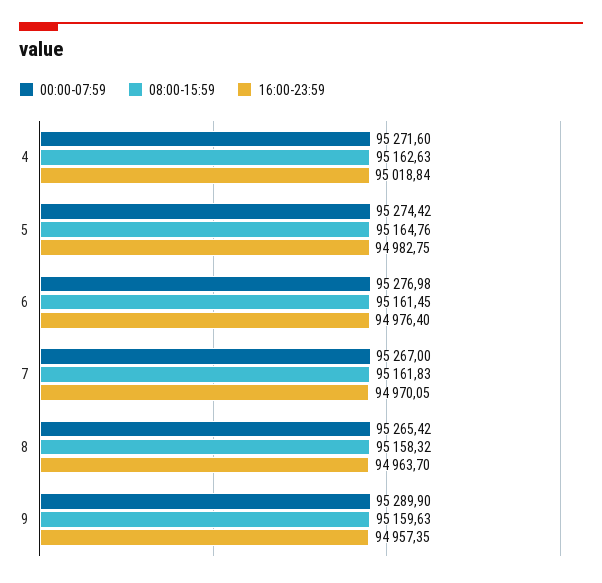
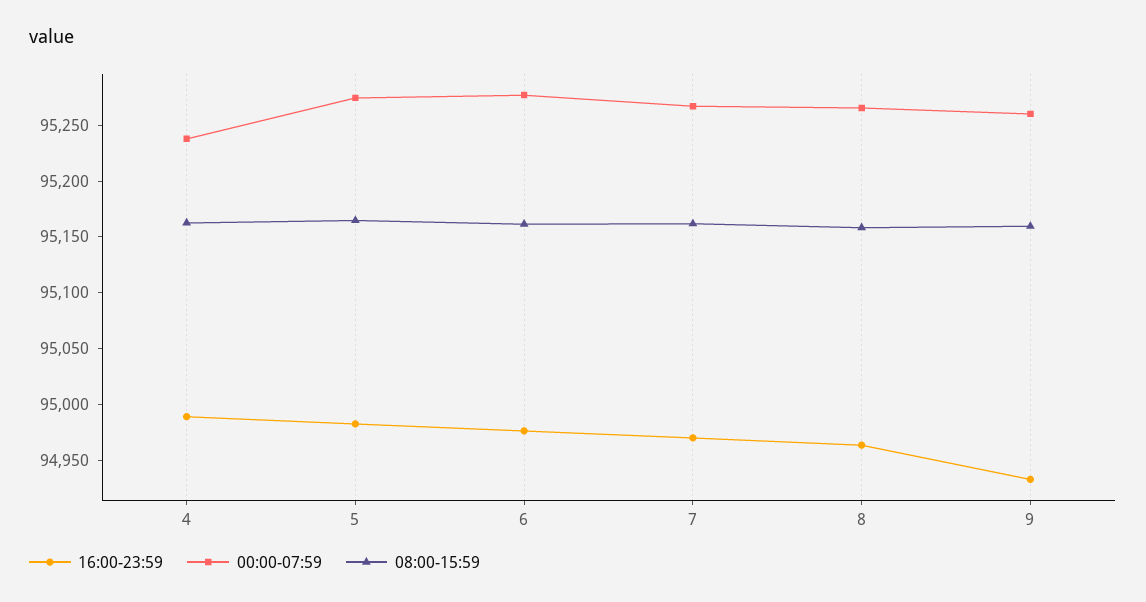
  {
    "00:00-07:59": {
-     "4": 95271.6,
+     "4": 95240,
      "5": 95274.42,
      "6": 95276.98,
      "7": 95267,
      "8": 95265.42,
-     "9": 95289.9
+     "9": 95260
    },
    "08:00-15:59": {
      "4": 95162.63,
      "5": 95164.76,
      "6": 95161.45,
      "7": 95161.83,
      "8": 95158.32,
      "9": 95159.63
    },
    "16:00-23:59": {
-     "4": 95018.84,
+     "4": 94990,
      "5": 94982.75,
      "6": 94976.4,
      "7": 94970.05,
      "8": 94963.7,
-     "9": 94957.35
+     "9": 94930
    }
  }

